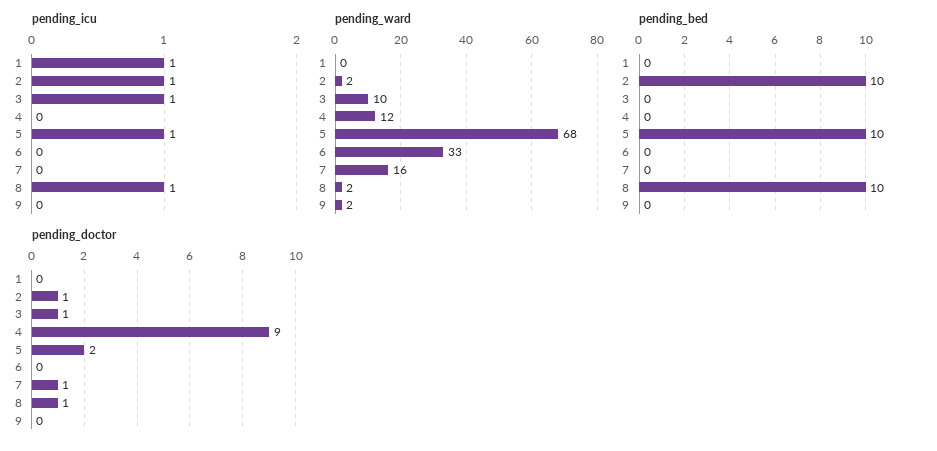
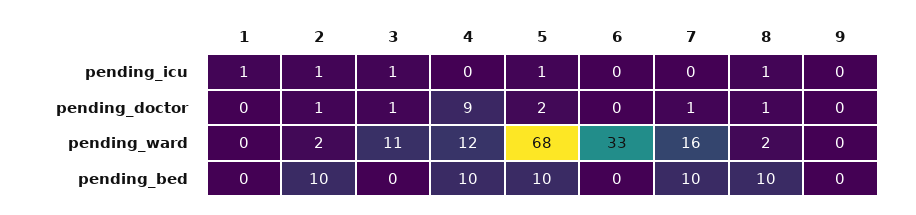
  {
    "pending_icu": {
      "1": 1,
      "2": 1,
      "3": 1,
      "4": 0,
      "5": 1,
      "6": 0,
      "7": 0,
      "8": 1,
      "9": 0
    },
    "pending_ward": {
      "1": 0,
      "2": 2,
-     "3": 10,
+     "3": 11,
      "4": 12,
      "5": 68,
      "6": 33,
      "7": 16,
      "8": 2,
-     "9": 2
+     "9": 0
    },
    "pending_bed": {
      "1": 0,
      "2": 10,
      "3": 0,
-     "4": 0,
+     "4": 10,
      "5": 10,
      "6": 0,
-     "7": 0,
+     "7": 10,
      "8": 10,
      "9": 0
    },
    "pending_doctor": {
      "1": 0,
      "2": 1,
      "3": 1,
      "4": 9,
      "5": 2,
      "6": 0,
      "7": 1,
      "8": 1,
      "9": 0
    }
  }

